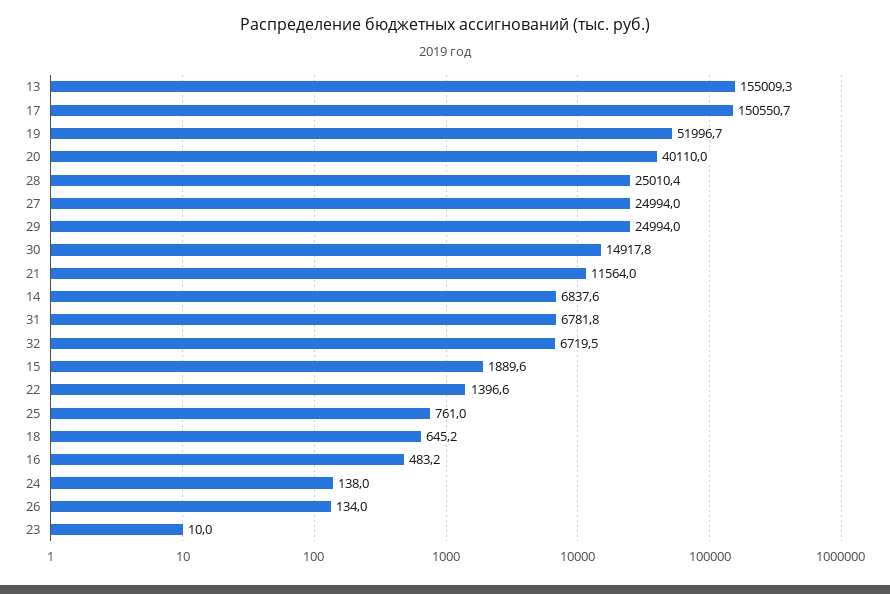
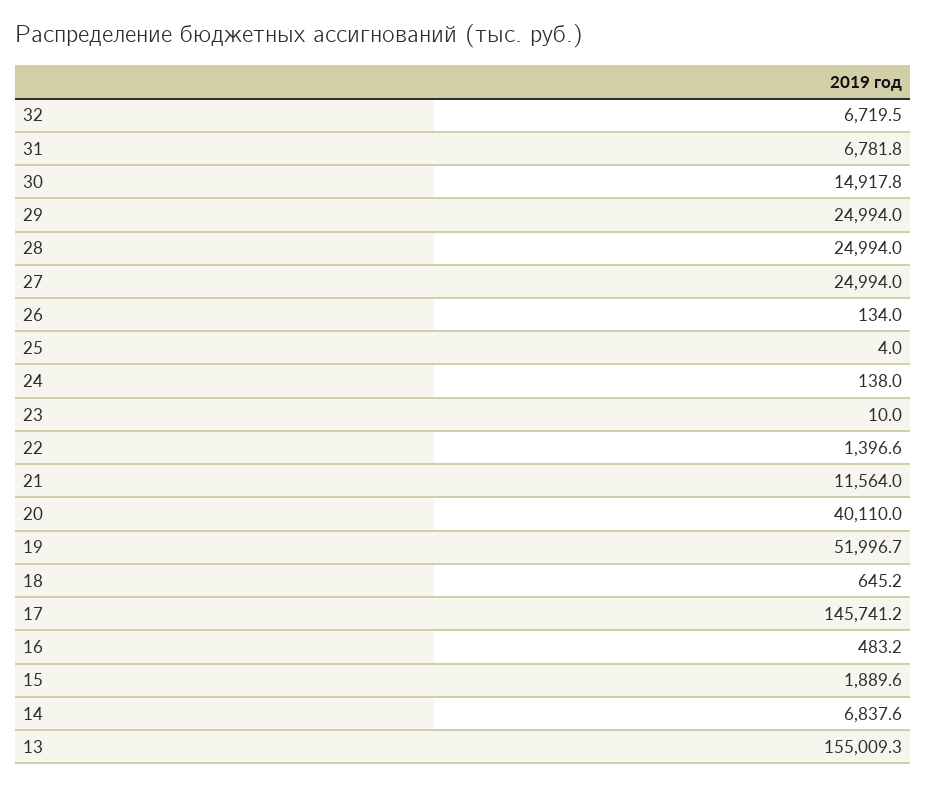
  {
    "13": 155009.3,
-   "17": 150550.7,
+   "17": 145741.2,
    "19": 51996.7,
    "20": 40110,
-   "28": 25010.4,
+   "28": 24994,
    "27": 24994,
    "29": 24994,
    "30": 14917.8,
    "21": 11564,
    "14": 6837.6,
    "31": 6781.8,
    "32": 6719.5,
    "15": 1889.6,
    "22": 1396.6,
-   "25": 761,
+   "25": 4,
    "18": 645.2,
    "16": 483.2,
    "24": 138,
    "26": 134,
    "23": 10
  }

